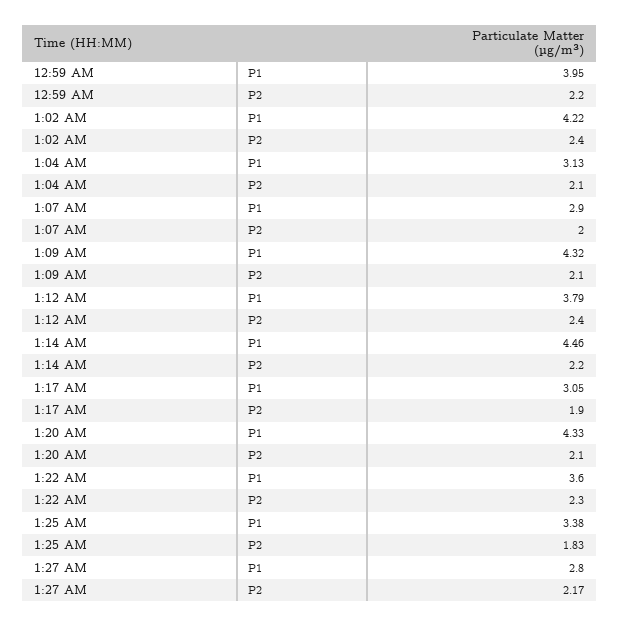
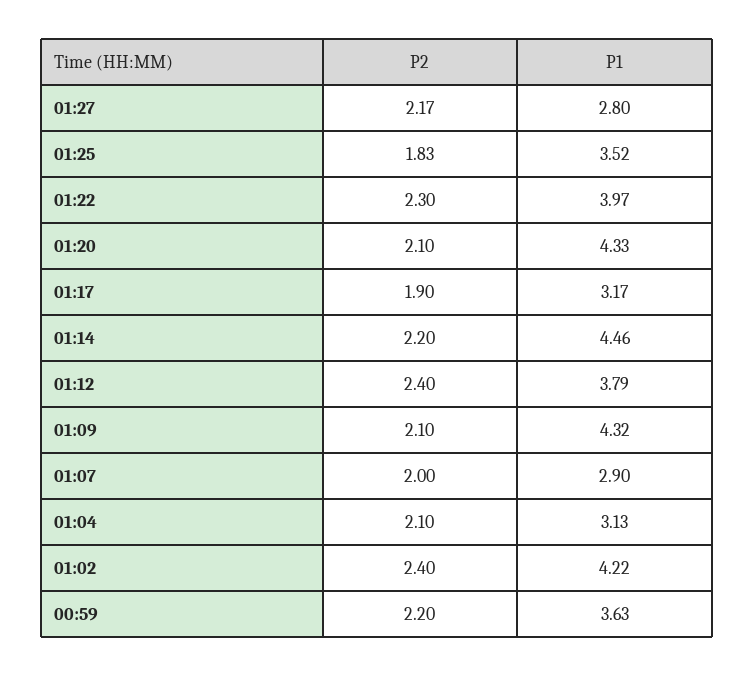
  {
    "12:59 AM": {
-     "P1": 3.95,
+     "P1": 3.63,
      "P2": 2.2
    },
    "1:02 AM": {
      "P1": 4.22,
      "P2": 2.4
    },
    "1:04 AM": {
      "P1": 3.13,
      "P2": 2.1
    },
    "1:07 AM": {
      "P1": 2.9,
      "P2": 2
    },
    "1:09 AM": {
      "P1": 4.32,
      "P2": 2.1
    },
    "1:12 AM": {
      "P1": 3.79,
      "P2": 2.4
    },
    "1:14 AM": {
      "P1": 4.46,
      "P2": 2.2
    },
    "1:17 AM": {
-     "P1": 3.05,
+     "P1": 3.17,
      "P2": 1.9
    },
    "1:20 AM": {
      "P1": 4.33,
      "P2": 2.1
    },
    "1:22 AM": {
-     "P1": 3.6,
+     "P1": 3.97,
      "P2": 2.3
    },
    "1:25 AM": {
-     "P1": 3.38,
+     "P1": 3.52,
      "P2": 1.83
    },
    "1:27 AM": {
      "P1": 2.8,
      "P2": 2.17
    }
  }

